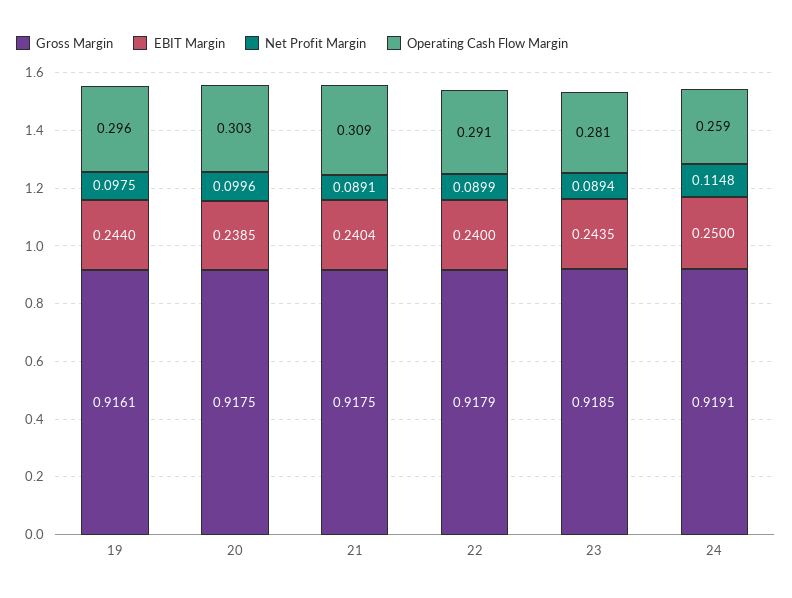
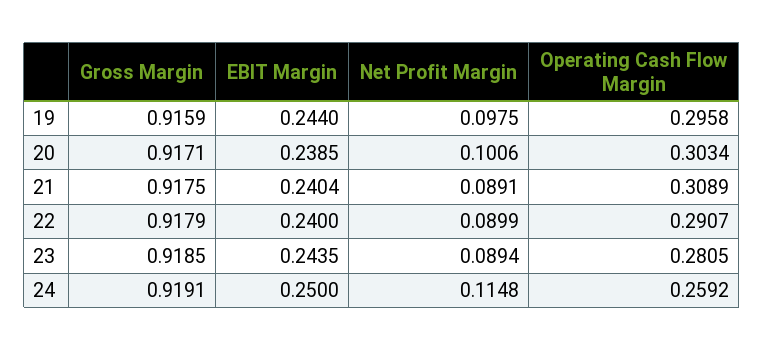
  {
    "Gross Margin": {
-     "19": 0.9161,
+     "19": 0.9159,
-     "20": 0.9175,
+     "20": 0.9171,
      "21": 0.9175,
      "22": 0.9179,
      "23": 0.9185,
      "24": 0.9191
    },
    "EBIT Margin": {
      "19": 0.244,
      "20": 0.2385,
      "21": 0.2404,
      "22": 0.24,
      "23": 0.2435,
      "24": 0.25
    },
    "Net Profit Margin": {
      "19": 0.0975,
-     "20": 0.0996,
+     "20": 0.1006,
      "21": 0.0891,
      "22": 0.0899,
      "23": 0.0894,
      "24": 0.1148
    },
    "Operating Cash Flow Margin": {
      "19": 0.2958,
      "20": 0.3034,
      "21": 0.3089,
      "22": 0.2907,
      "23": 0.2805,
      "24": 0.2592
    }
  }

